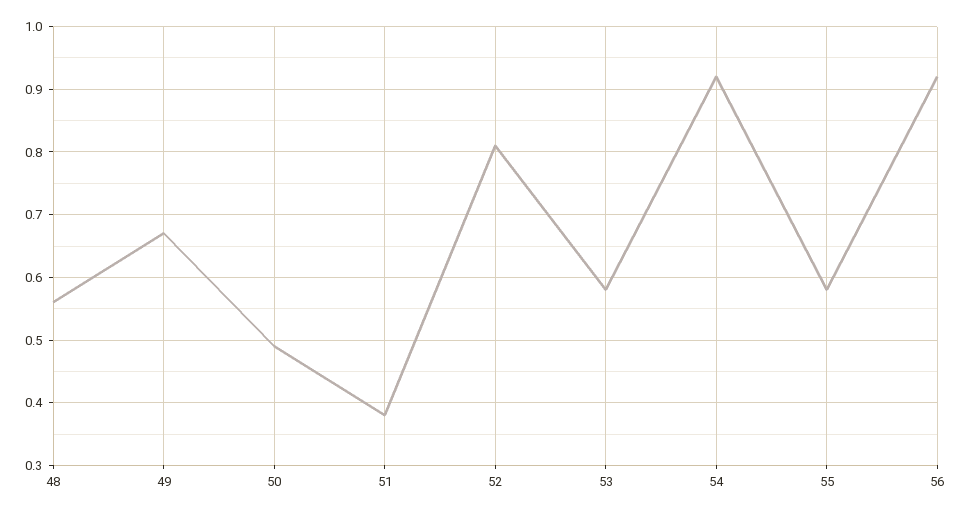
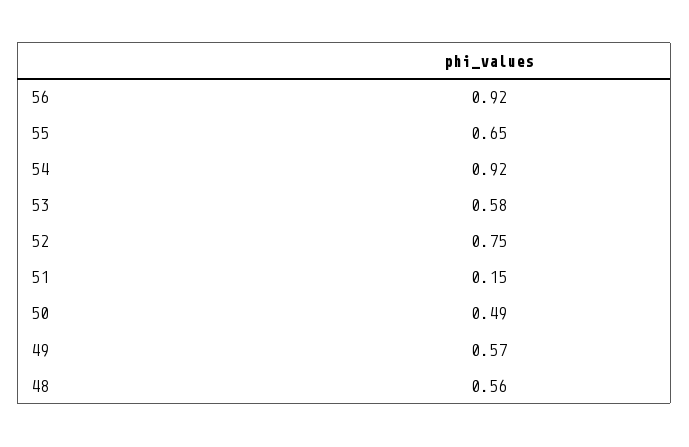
  {
    "48": 0.56,
-   "49": 0.67,
+   "49": 0.57,
    "50": 0.49,
-   "51": 0.38,
+   "51": 0.15,
-   "52": 0.81,
+   "52": 0.75,
    "53": 0.58,
    "54": 0.92,
-   "55": 0.58,
+   "55": 0.65,
    "56": 0.92
  }

